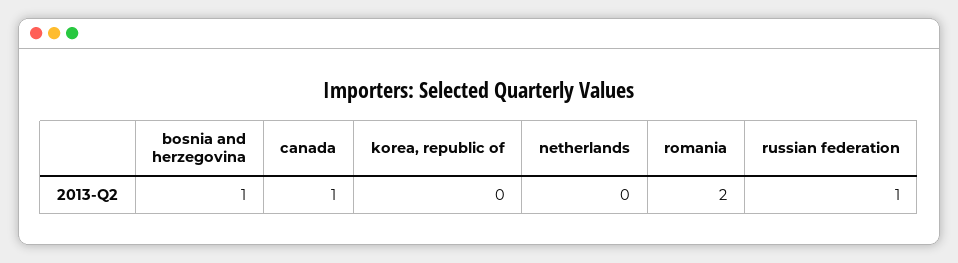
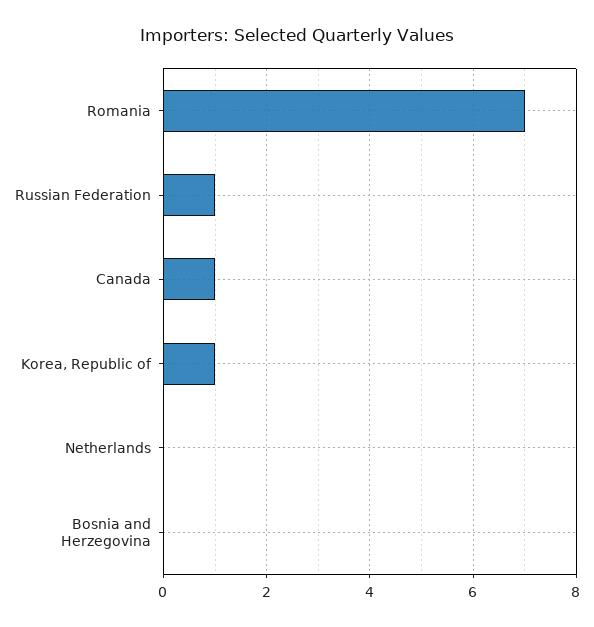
  {
-   "bosnia and herzegovina": 1,
+   "bosnia and herzegovina": 0,
    "canada": 1,
-   "korea, republic of": 0,
+   "korea, republic of": 1,
    "netherlands": 0,
-   "romania": 2,
+   "romania": 7,
    "russian federation": 1
  }

